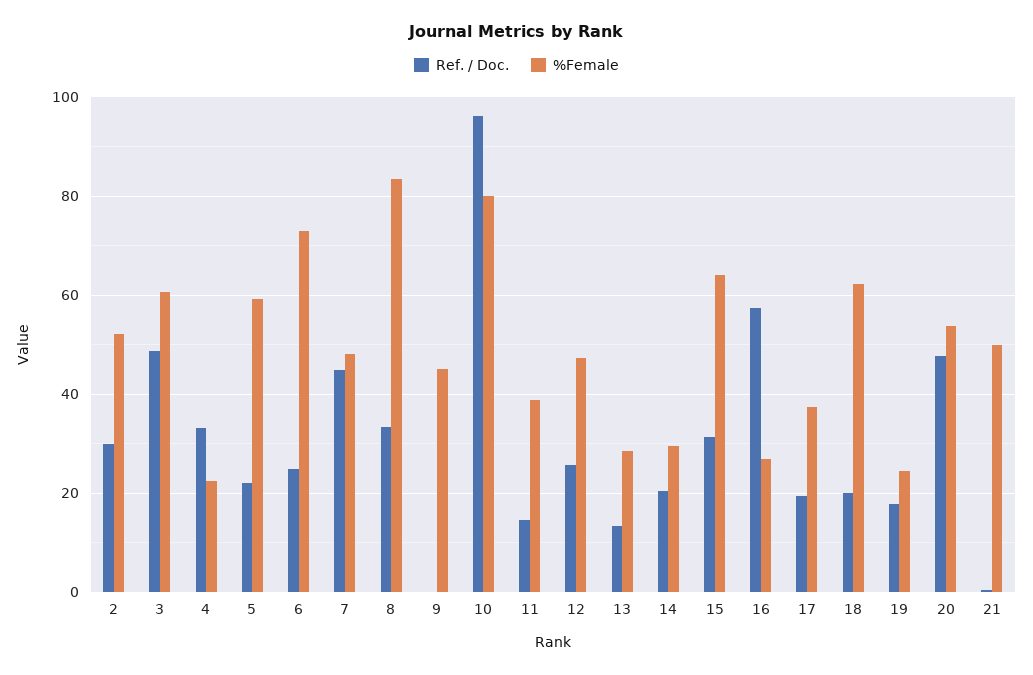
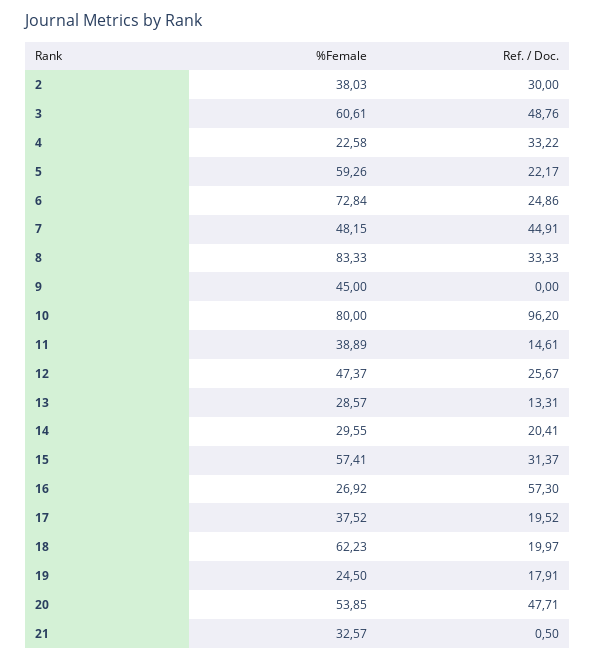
  {
    "Ref. / Doc.": {
      "2": 30,
      "3": 48.76,
      "4": 33.22,
      "5": 22.17,
      "6": 24.86,
      "7": 44.91,
      "8": 33.33,
      "9": 0,
      "10": 96.2,
      "11": 14.61,
      "12": 25.67,
      "13": 13.31,
      "14": 20.41,
      "15": 31.37,
      "16": 57.3,
      "17": 19.52,
      "18": 19.97,
      "19": 17.91,
      "20": 47.71,
      "21": 0.5
    },
    "%Female": {
-     "2": 52,
+     "2": 38.03,
      "3": 60.61,
      "4": 22.58,
      "5": 59.26,
      "6": 72.84,
      "7": 48.15,
      "8": 83.33,
      "9": 45,
      "10": 80,
      "11": 38.89,
      "12": 47.37,
      "13": 28.57,
      "14": 29.55,
-     "15": 64,
+     "15": 57.41,
      "16": 26.92,
      "17": 37.52,
      "18": 62.23,
      "19": 24.5,
      "20": 53.85,
-     "21": 50
+     "21": 32.57
    }
  }

